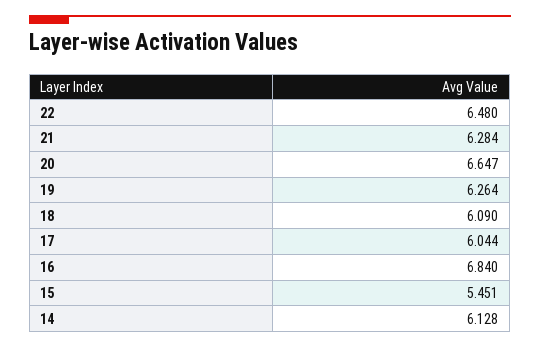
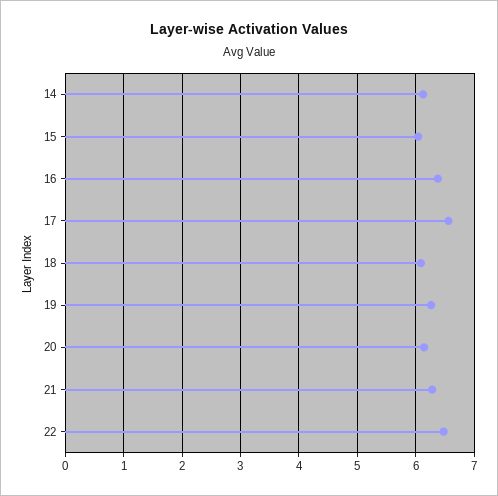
  {
    "22": 6.48,
    "21": 6.284,
-   "20": 6.647,
+   "20": 6.2,
    "19": 6.264,
    "18": 6.09,
-   "17": 6.044,
+   "17": 6.6,
-   "16": 6.84,
+   "16": 6.4,
-   "15": 5.451,
+   "15": 6,
    "14": 6.128
  }

